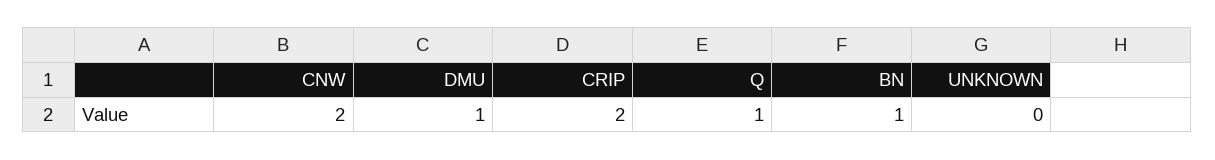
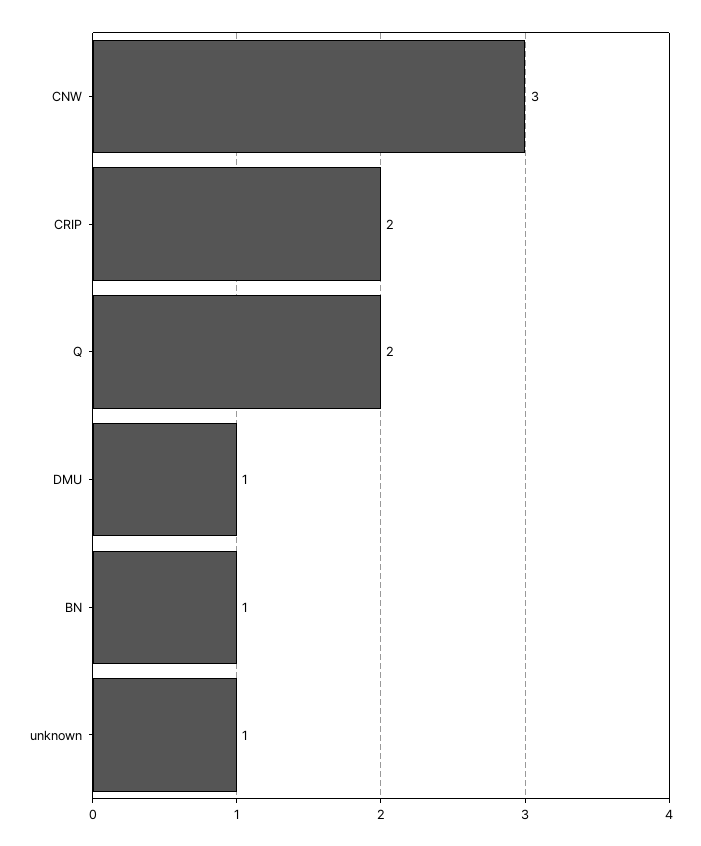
  {
-   "CNW": 2,
+   "CNW": 3,
    "DMU": 1,
    "CRIP": 2,
-   "Q": 1,
+   "Q": 2,
    "BN": 1,
-   "UNKNOWN": 0
+   "UNKNOWN": 1
  }

